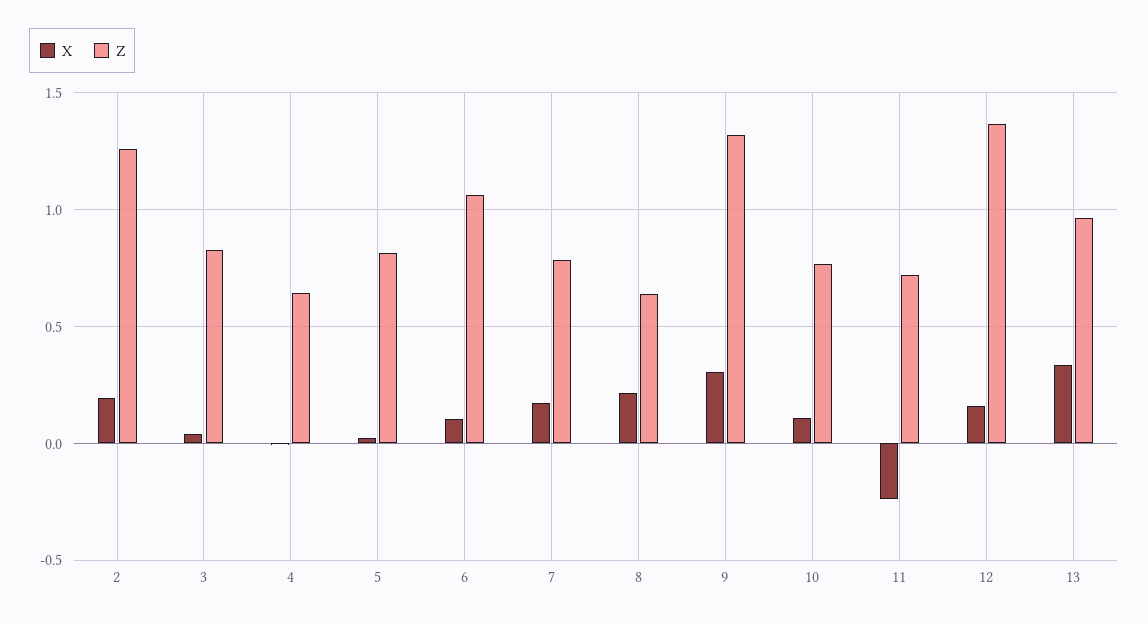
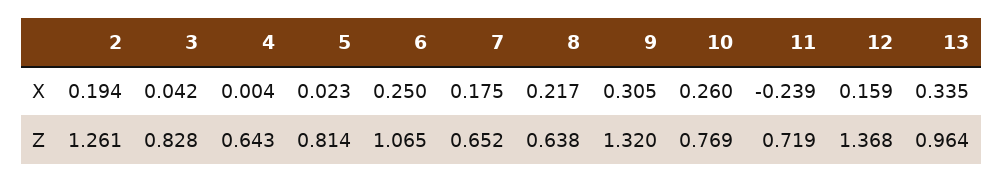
  {
    "X": {
      "2": 0.194,
      "3": 0.042,
      "4": 0.004,
      "5": 0.023,
-     "6": 0.1,
+     "6": 0.25,
      "7": 0.175,
      "8": 0.217,
      "9": 0.305,
-     "10": 0.1,
+     "10": 0.26,
      "11": -0.239,
      "12": 0.159,
      "13": 0.335
    },
    "Z": {
      "2": 1.261,
      "3": 0.828,
      "4": 0.643,
      "5": 0.814,
      "6": 1.065,
-     "7": 0.8,
+     "7": 0.652,
      "8": 0.638,
      "9": 1.32,
      "10": 0.769,
      "11": 0.719,
      "12": 1.368,
      "13": 0.964
    }
  }

